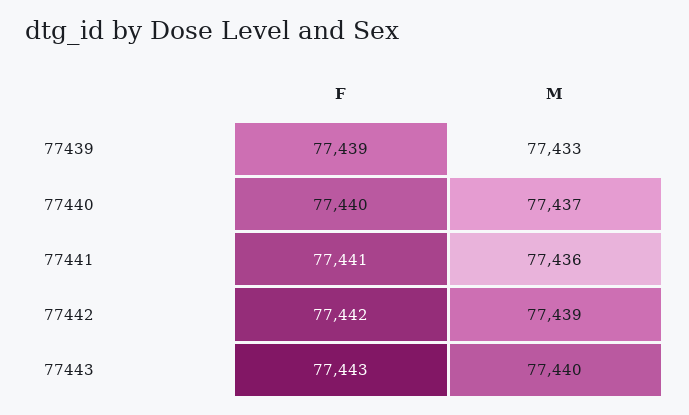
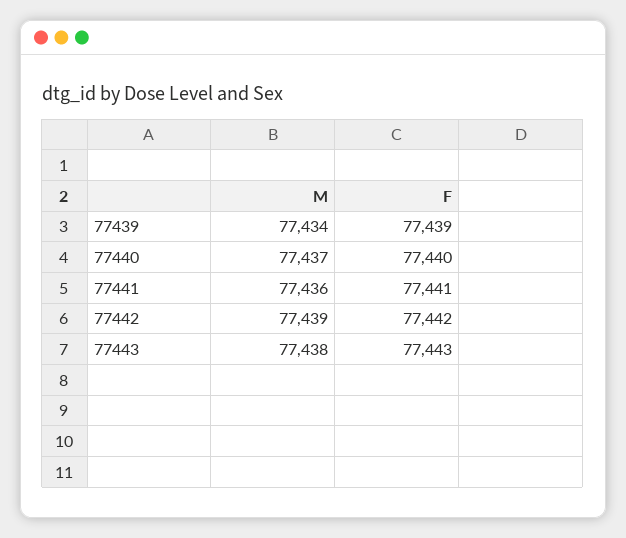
  {
    "F": {
      "77439": 77439,
      "77440": 77440,
      "77441": 77441,
      "77442": 77442,
      "77443": 77443
    },
    "M": {
-     "77439": 77433,
+     "77439": 77434,
      "77440": 77437,
      "77441": 77436,
      "77442": 77439,
-     "77443": 77440
+     "77443": 77438
    }
  }

